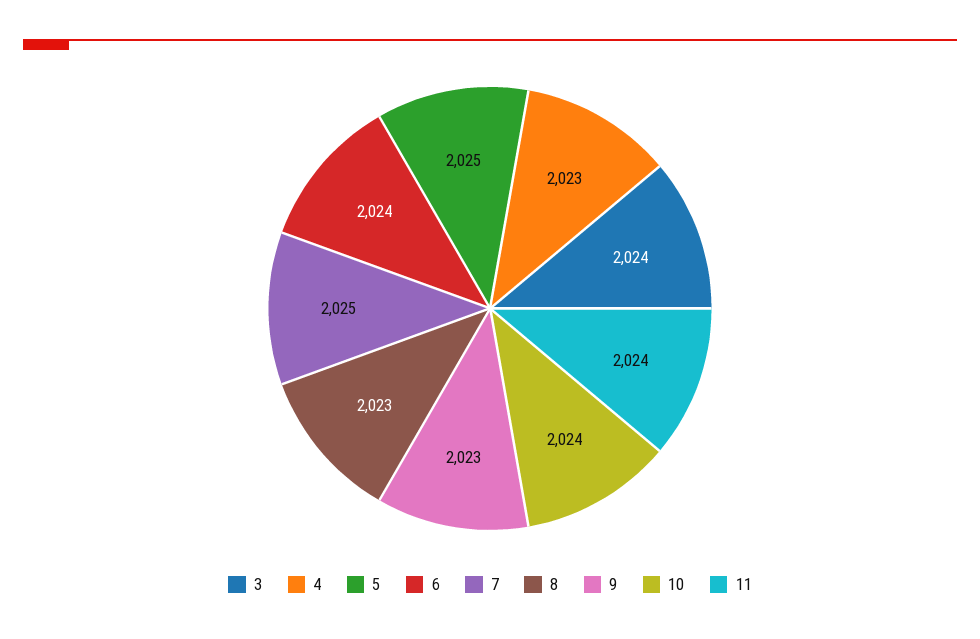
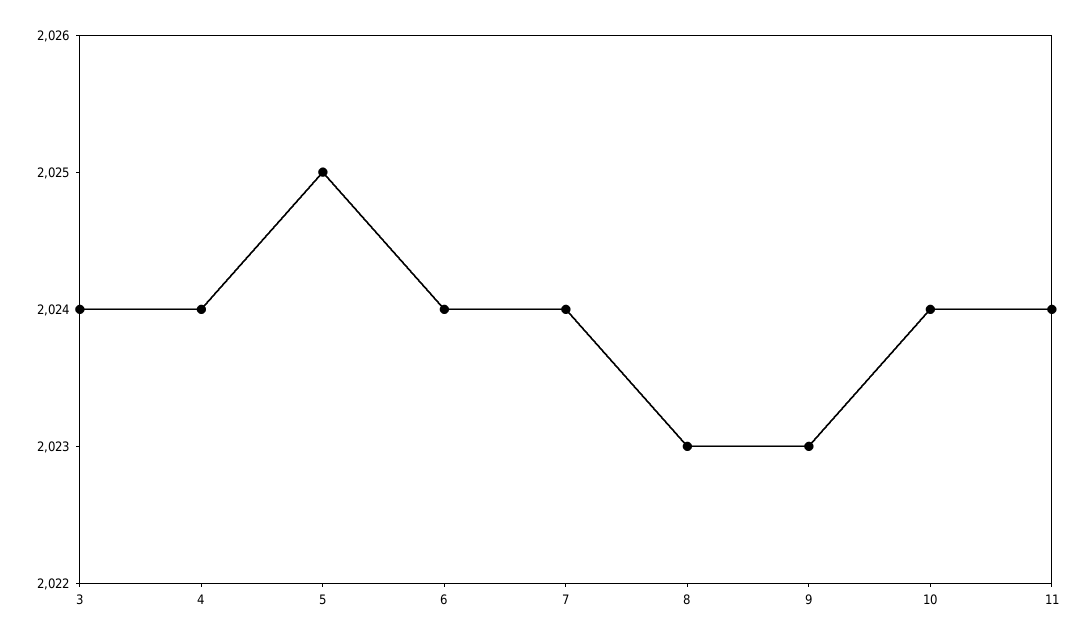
  {
    "3": 2024,
-   "4": 2023,
+   "4": 2024,
    "5": 2025,
    "6": 2024,
-   "7": 2025,
+   "7": 2024,
    "8": 2023,
    "9": 2023,
    "10": 2024,
    "11": 2024
  }

